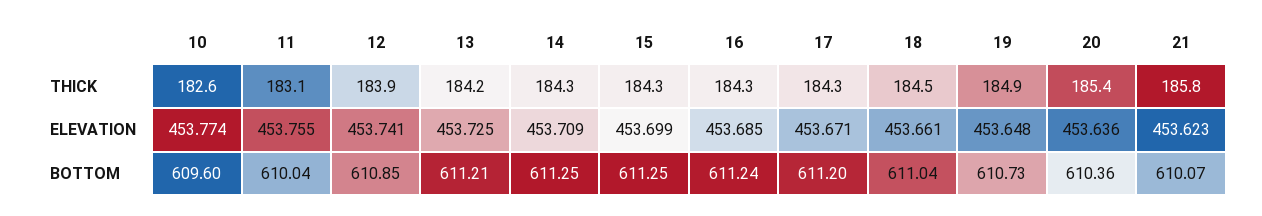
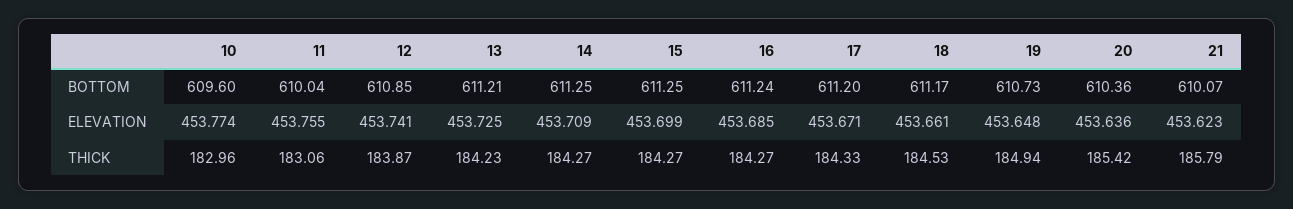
  {
    "10": {
-     "THICK": 182.6,
+     "THICK": 182.96,
      "ELEVATION": 453.774,
      "BOTTOM": 609.6
    },
    "11": {
      "THICK": 183.06,
      "ELEVATION": 453.755,
      "BOTTOM": 610.04
    },
    "12": {
      "THICK": 183.87,
      "ELEVATION": 453.741,
      "BOTTOM": 610.85
    },
    "13": {
      "THICK": 184.23,
      "ELEVATION": 453.725,
      "BOTTOM": 611.21
    },
    "14": {
      "THICK": 184.27,
      "ELEVATION": 453.709,
      "BOTTOM": 611.25
    },
    "15": {
      "THICK": 184.27,
      "ELEVATION": 453.699,
      "BOTTOM": 611.25
    },
    "16": {
      "THICK": 184.27,
      "ELEVATION": 453.685,
      "BOTTOM": 611.24
    },
    "17": {
      "THICK": 184.33,
      "ELEVATION": 453.671,
      "BOTTOM": 611.2
    },
    "18": {
      "THICK": 184.53,
      "ELEVATION": 453.661,
-     "BOTTOM": 611.04
+     "BOTTOM": 611.17
    },
    "19": {
      "THICK": 184.94,
      "ELEVATION": 453.648,
      "BOTTOM": 610.73
    },
    "20": {
      "THICK": 185.42,
      "ELEVATION": 453.636,
      "BOTTOM": 610.36
    },
    "21": {
      "THICK": 185.79,
      "ELEVATION": 453.623,
      "BOTTOM": 610.07
    }
  }

